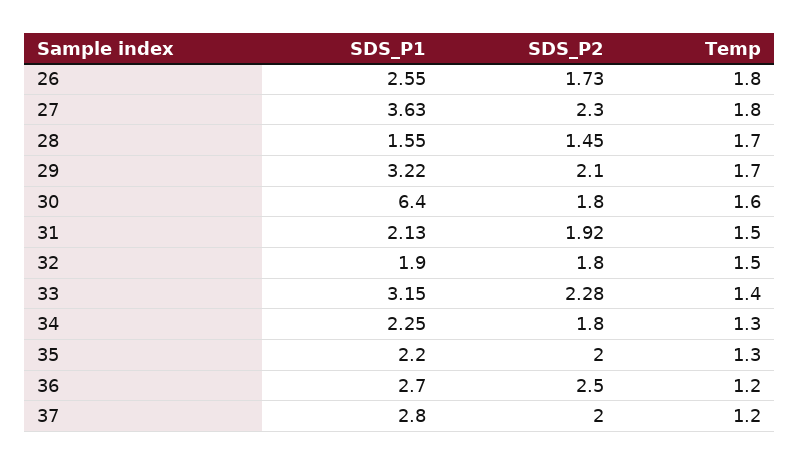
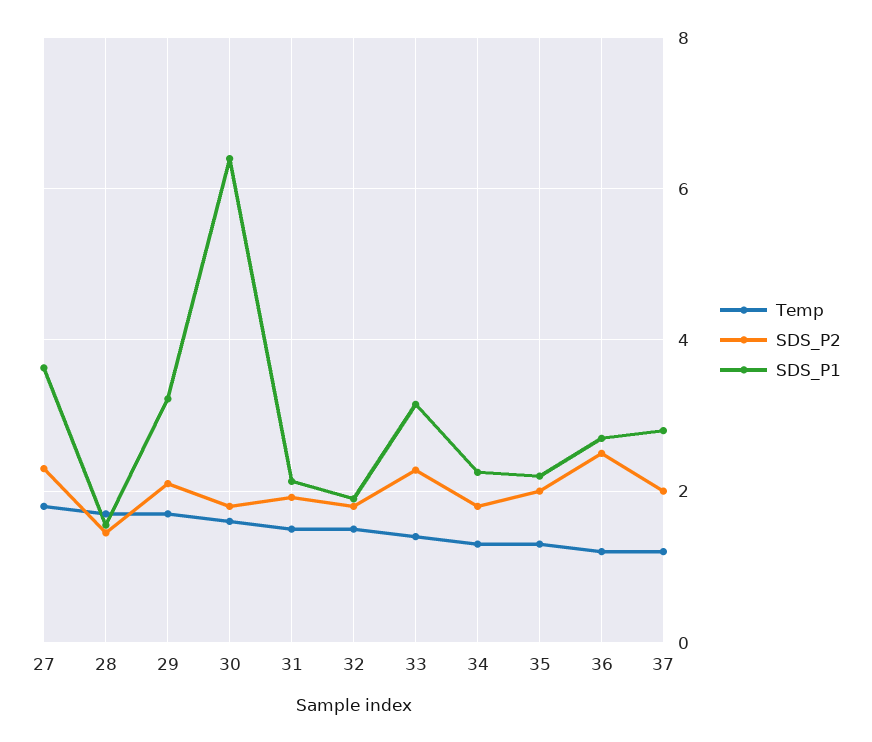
  {
    "SDS_P1": {
-     "26": 2.55,
      "27": 3.63,
      "28": 1.55,
      "29": 3.22,
      "30": 6.4,
      "31": 2.13,
      "32": 1.9,
      "33": 3.15,
      "34": 2.25,
      "35": 2.2,
      "36": 2.7,
      "37": 2.8
    },
    "SDS_P2": {
-     "26": 1.73,
      "27": 2.3,
      "28": 1.45,
      "29": 2.1,
      "30": 1.8,
      "31": 1.92,
      "32": 1.8,
      "33": 2.28,
      "34": 1.8,
      "35": 2,
      "36": 2.5,
      "37": 2
    },
    "Temp": {
-     "26": 1.8,
      "27": 1.8,
      "28": 1.7,
      "29": 1.7,
      "30": 1.6,
      "31": 1.5,
      "32": 1.5,
      "33": 1.4,
      "34": 1.3,
      "35": 1.3,
      "36": 1.2,
      "37": 1.2
    }
  }

